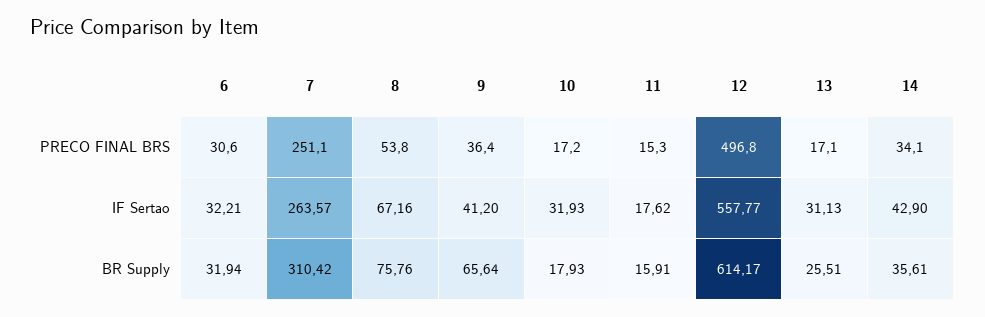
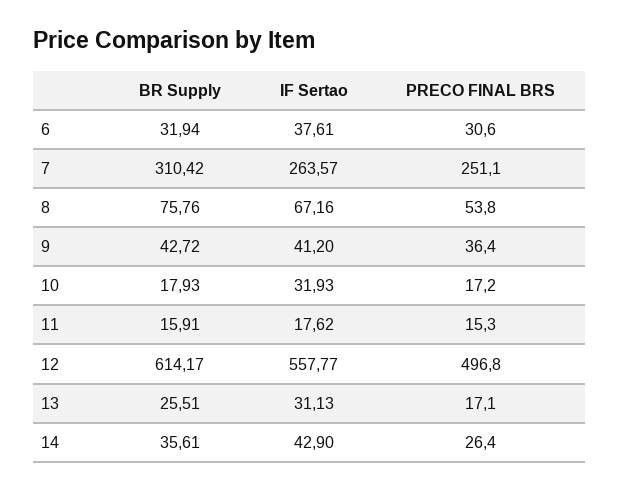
  {
    "6": {
      "PRECO FINAL BRS": 30.6,
-     "IF Sertao": 32.21,
+     "IF Sertao": 37.61,
      "BR Supply": 31.94
    },
    "7": {
      "PRECO FINAL BRS": 251.1,
      "IF Sertao": 263.57,
      "BR Supply": 310.42
    },
    "8": {
      "PRECO FINAL BRS": 53.8,
      "IF Sertao": 67.16,
      "BR Supply": 75.76
    },
    "9": {
      "PRECO FINAL BRS": 36.4,
      "IF Sertao": 41.2,
-     "BR Supply": 65.64
+     "BR Supply": 42.72
    },
    "10": {
      "PRECO FINAL BRS": 17.2,
      "IF Sertao": 31.93,
      "BR Supply": 17.93
    },
    "11": {
      "PRECO FINAL BRS": 15.3,
      "IF Sertao": 17.62,
      "BR Supply": 15.91
    },
    "12": {
      "PRECO FINAL BRS": 496.8,
      "IF Sertao": 557.77,
      "BR Supply": 614.17
    },
    "13": {
      "PRECO FINAL BRS": 17.1,
      "IF Sertao": 31.13,
      "BR Supply": 25.51
    },
    "14": {
-     "PRECO FINAL BRS": 34.1,
+     "PRECO FINAL BRS": 26.4,
      "IF Sertao": 42.9,
      "BR Supply": 35.61
    }
  }

